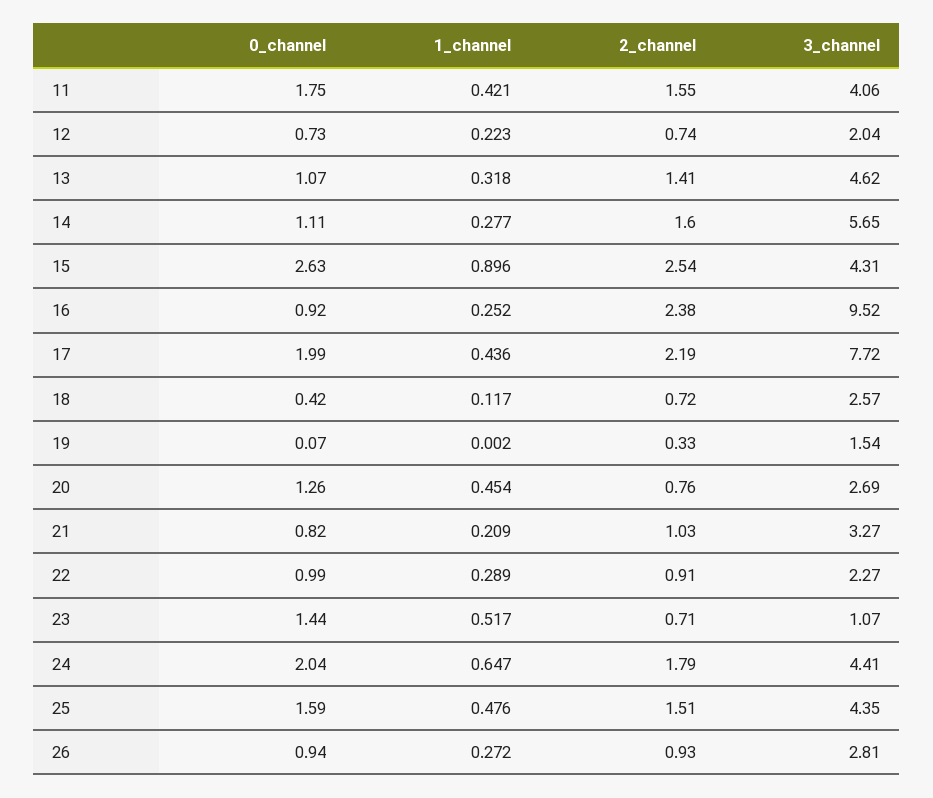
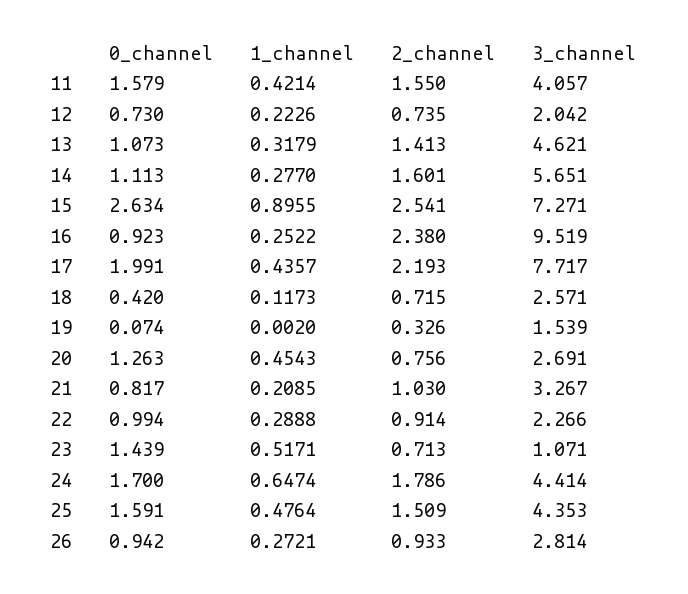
  {
    "0_channel": {
-     "11": 1.75,
+     "11": 1.579,
      "12": 0.73,
      "13": 1.073,
      "14": 1.113,
      "15": 2.634,
      "16": 0.923,
      "17": 1.991,
      "18": 0.42,
      "19": 0.074,
      "20": 1.263,
      "21": 0.817,
      "22": 0.994,
      "23": 1.439,
-     "24": 2.04,
+     "24": 1.7,
      "25": 1.591,
      "26": 0.942
    },
    "1_channel": {
      "11": 0.4214,
      "12": 0.2226,
      "13": 0.3179,
      "14": 0.277,
      "15": 0.8955,
      "16": 0.2522,
      "17": 0.4357,
      "18": 0.1173,
      "19": 0.002,
      "20": 0.4543,
      "21": 0.2085,
      "22": 0.2888,
      "23": 0.5171,
      "24": 0.6474,
      "25": 0.4764,
      "26": 0.2721
    },
    "2_channel": {
      "11": 1.55,
      "12": 0.735,
      "13": 1.413,
      "14": 1.601,
      "15": 2.541,
      "16": 2.38,
      "17": 2.193,
      "18": 0.715,
      "19": 0.326,
      "20": 0.756,
      "21": 1.03,
      "22": 0.914,
      "23": 0.713,
      "24": 1.786,
      "25": 1.509,
      "26": 0.933
    },
    "3_channel": {
      "11": 4.057,
      "12": 2.042,
      "13": 4.621,
      "14": 5.651,
-     "15": 4.31,
+     "15": 7.271,
      "16": 9.519,
      "17": 7.717,
      "18": 2.571,
      "19": 1.539,
      "20": 2.691,
      "21": 3.267,
      "22": 2.266,
      "23": 1.071,
      "24": 4.414,
      "25": 4.353,
      "26": 2.814
    }
  }

